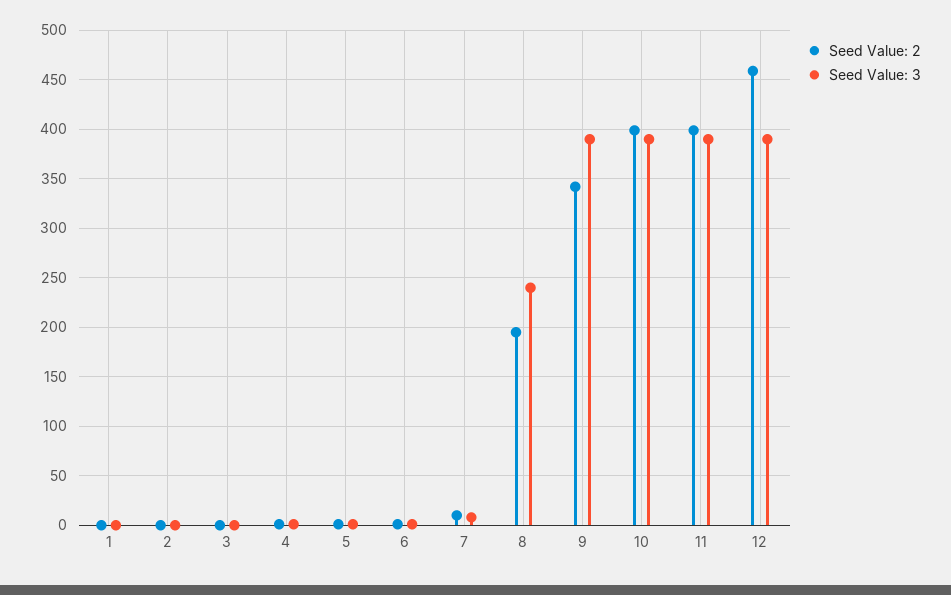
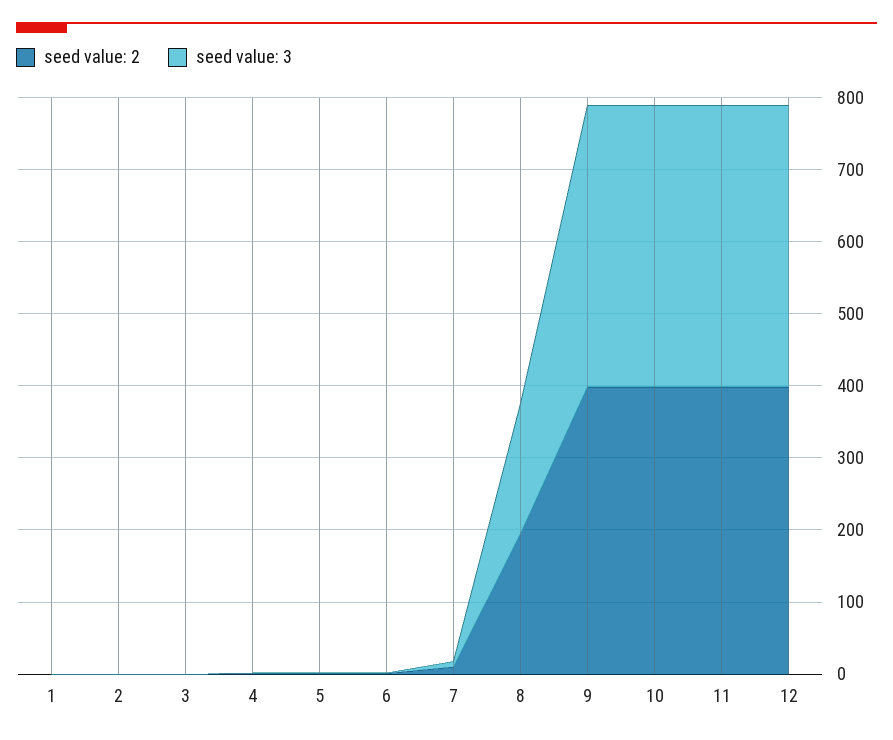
  {
    "Seed Value: 2": {
      "1": 0,
      "2": 0,
      "3": 0,
      "4": 0,
      "5": 0,
      "6": 0,
      "7": 10,
      "8": 200,
-     "9": 340,
+     "9": 400,
      "10": 400,
      "11": 400,
-     "12": 460
+     "12": 400
    },
    "Seed Value: 3": {
      "1": 0,
      "2": 0,
      "3": 0,
      "4": 0,
      "5": 0,
      "6": 0,
      "7": 10,
-     "8": 240,
+     "8": 180,
      "9": 390,
      "10": 390,
      "11": 390,
      "12": 390
    }
  }

